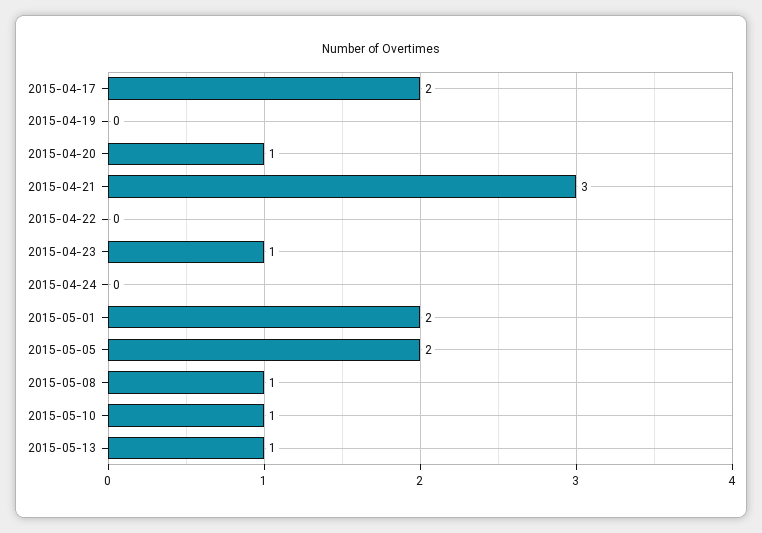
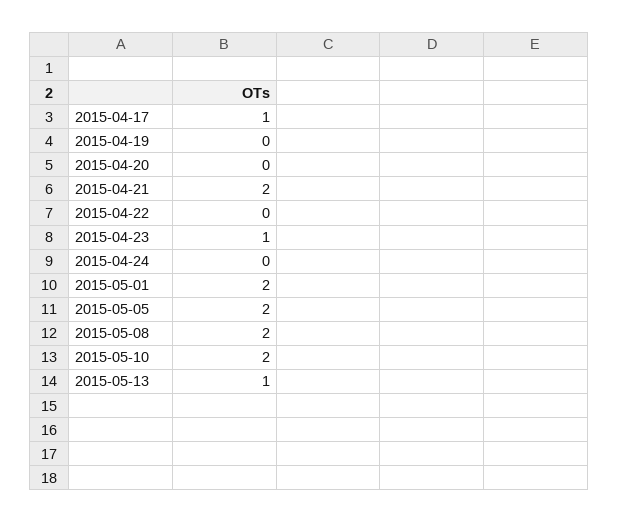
  {
-   "2015-04-17": 2,
+   "2015-04-17": 1,
    "2015-04-19": 0,
-   "2015-04-20": 1,
+   "2015-04-20": 0,
-   "2015-04-21": 3,
+   "2015-04-21": 2,
    "2015-04-22": 0,
    "2015-04-23": 1,
    "2015-04-24": 0,
    "2015-05-01": 2,
    "2015-05-05": 2,
-   "2015-05-08": 1,
+   "2015-05-08": 2,
-   "2015-05-10": 1,
+   "2015-05-10": 2,
    "2015-05-13": 1
  }

